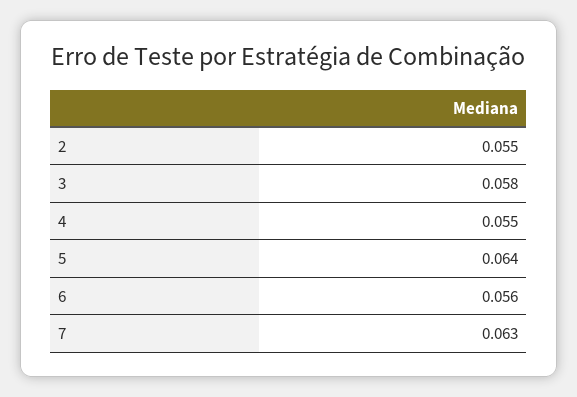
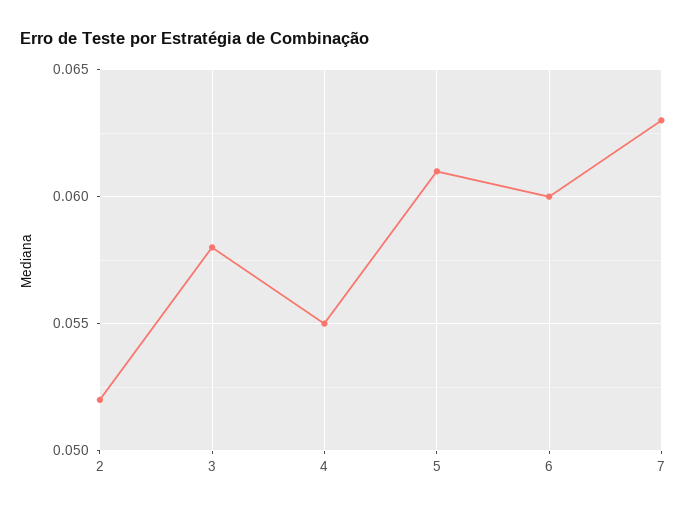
  {
-   "2": 0.055,
+   "2": 0.052,
    "3": 0.058,
    "4": 0.055,
-   "5": 0.064,
+   "5": 0.061,
-   "6": 0.056,
+   "6": 0.06,
    "7": 0.063
  }

